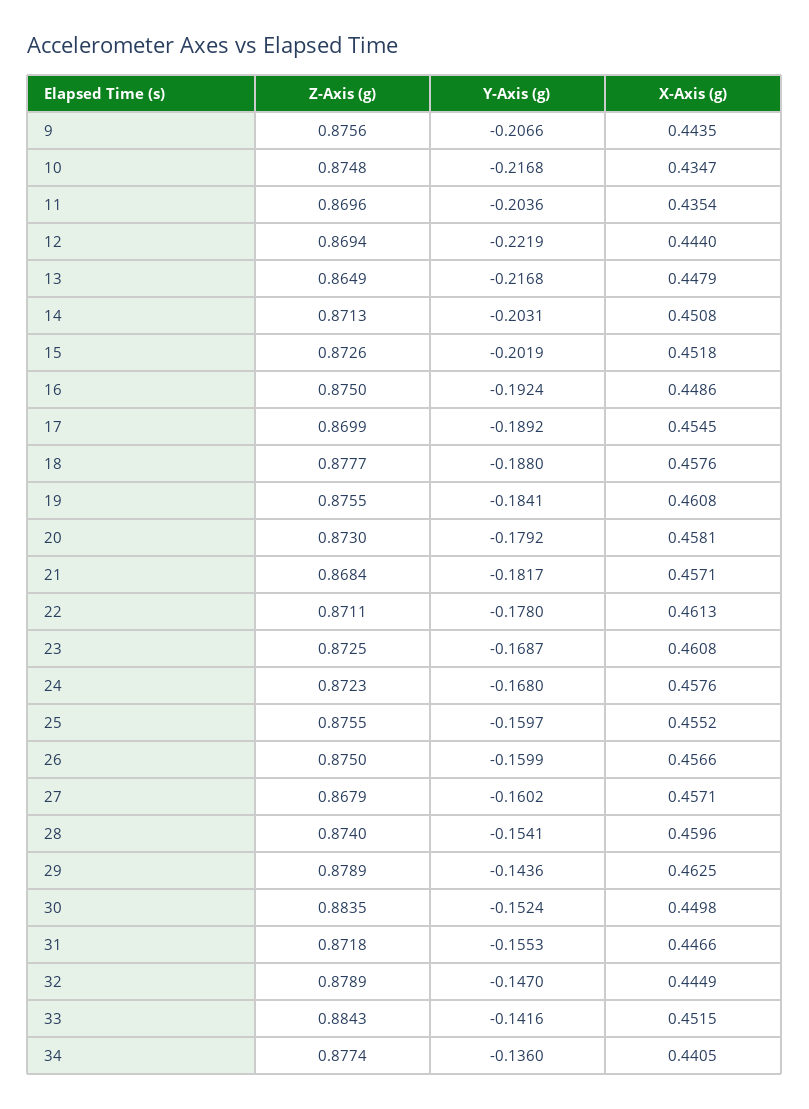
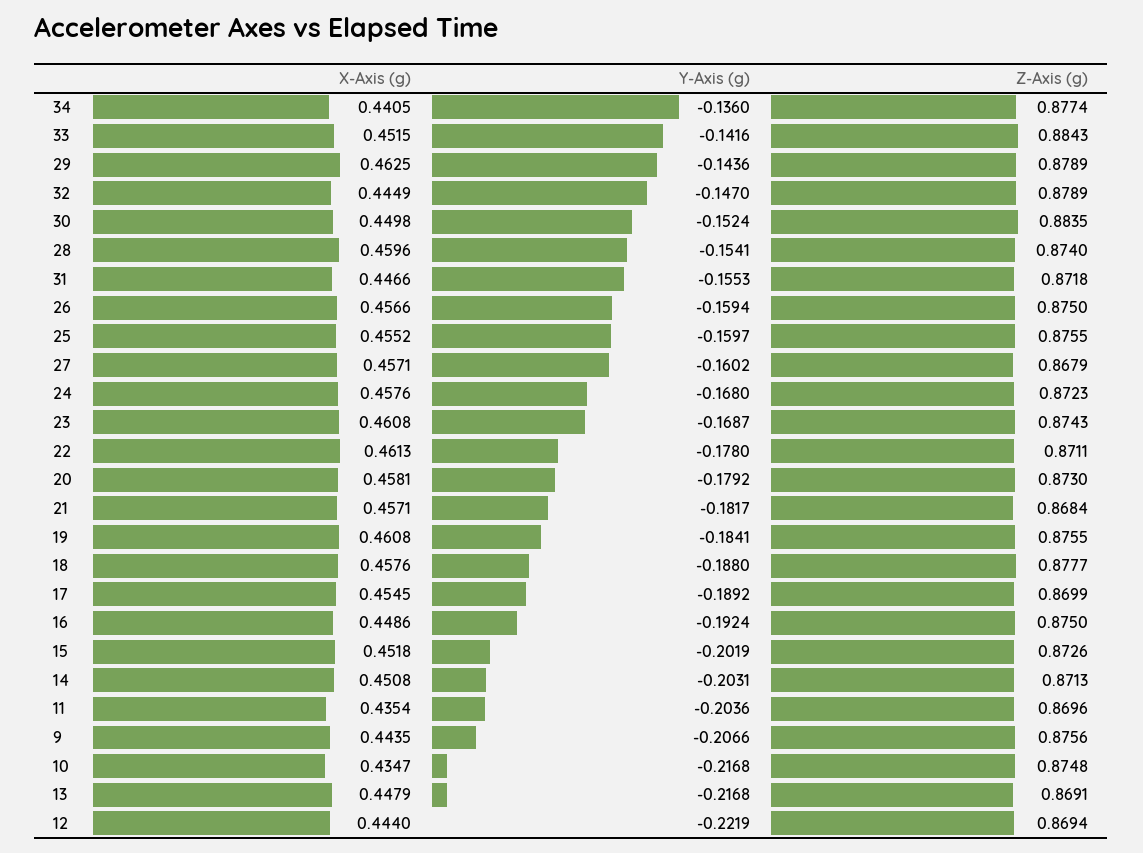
  {
    "Z-Axis (g)": {
      "9": 0.8756,
      "10": 0.8748,
      "11": 0.8696,
      "12": 0.8694,
-     "13": 0.8649,
+     "13": 0.8691,
      "14": 0.8713,
      "15": 0.8726,
      "16": 0.875,
      "17": 0.8699,
      "18": 0.8777,
      "19": 0.8755,
      "20": 0.873,
      "21": 0.8684,
      "22": 0.8711,
-     "23": 0.8725,
+     "23": 0.8743,
      "24": 0.8723,
      "25": 0.8755,
      "26": 0.875,
      "27": 0.8679,
      "28": 0.874,
      "29": 0.8789,
      "30": 0.8835,
      "31": 0.8718,
      "32": 0.8789,
      "33": 0.8843,
      "34": 0.8774
    },
    "Y-Axis (g)": {
      "9": -0.2066,
      "10": -0.2168,
      "11": -0.2036,
      "12": -0.2219,
      "13": -0.2168,
      "14": -0.2031,
      "15": -0.2019,
      "16": -0.1924,
      "17": -0.1892,
      "18": -0.188,
      "19": -0.1841,
      "20": -0.1792,
      "21": -0.1817,
      "22": -0.178,
      "23": -0.1687,
      "24": -0.168,
      "25": -0.1597,
-     "26": -0.1599,
+     "26": -0.1594,
      "27": -0.1602,
      "28": -0.1541,
      "29": -0.1436,
      "30": -0.1524,
      "31": -0.1553,
      "32": -0.147,
      "33": -0.1416,
      "34": -0.136
    },
    "X-Axis (g)": {
      "9": 0.4435,
      "10": 0.4347,
      "11": 0.4354,
      "12": 0.444,
      "13": 0.4479,
      "14": 0.4508,
      "15": 0.4518,
      "16": 0.4486,
      "17": 0.4545,
      "18": 0.4576,
      "19": 0.4608,
      "20": 0.4581,
      "21": 0.4571,
      "22": 0.4613,
      "23": 0.4608,
      "24": 0.4576,
      "25": 0.4552,
      "26": 0.4566,
      "27": 0.4571,
      "28": 0.4596,
      "29": 0.4625,
      "30": 0.4498,
      "31": 0.4466,
      "32": 0.4449,
      "33": 0.4515,
      "34": 0.4405
    }
  }

